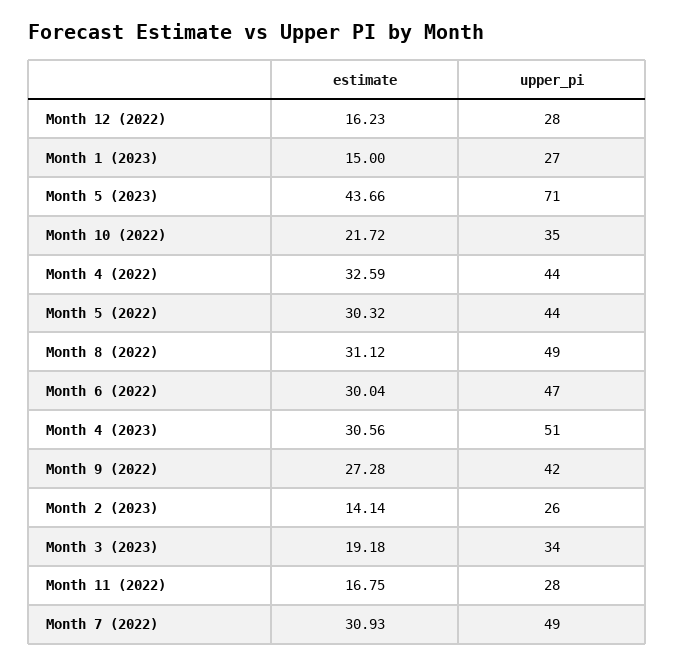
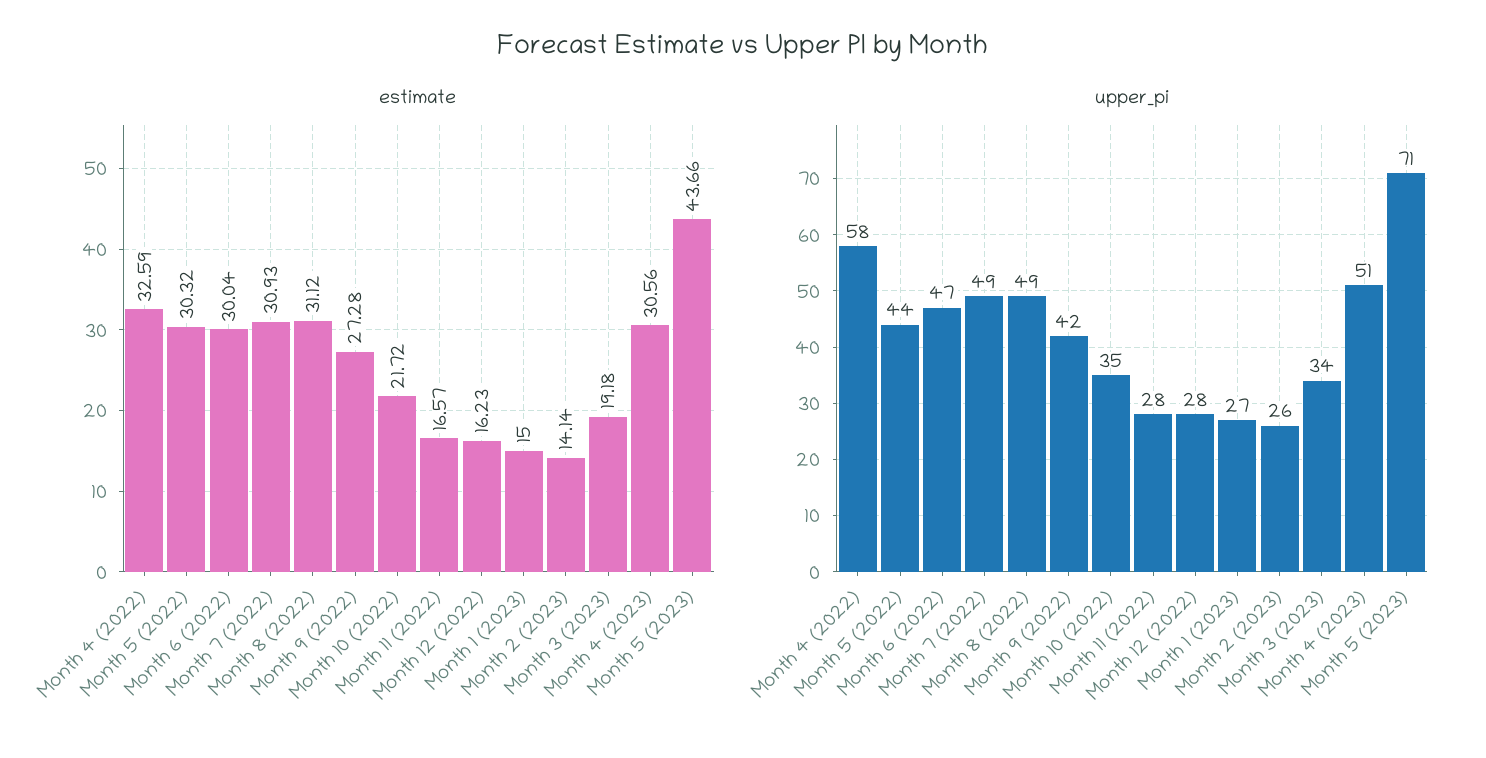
  {
    "estimate": {
      "Month 12 (2022)": 16.23,
      "Month 1 (2023)": 15,
      "Month 5 (2023)": 43.66,
      "Month 10 (2022)": 21.72,
      "Month 4 (2022)": 32.59,
      "Month 5 (2022)": 30.32,
      "Month 8 (2022)": 31.12,
      "Month 6 (2022)": 30.04,
      "Month 4 (2023)": 30.56,
      "Month 9 (2022)": 27.28,
      "Month 2 (2023)": 14.14,
      "Month 3 (2023)": 19.18,
-     "Month 11 (2022)": 16.75,
+     "Month 11 (2022)": 16.57,
      "Month 7 (2022)": 30.93
    },
    "upper_pi": {
      "Month 12 (2022)": 28,
      "Month 1 (2023)": 27,
      "Month 5 (2023)": 71,
      "Month 10 (2022)": 35,
-     "Month 4 (2022)": 44,
+     "Month 4 (2022)": 58,
      "Month 5 (2022)": 44,
      "Month 8 (2022)": 49,
      "Month 6 (2022)": 47,
      "Month 4 (2023)": 51,
      "Month 9 (2022)": 42,
      "Month 2 (2023)": 26,
      "Month 3 (2023)": 34,
      "Month 11 (2022)": 28,
      "Month 7 (2022)": 49
    }
  }

